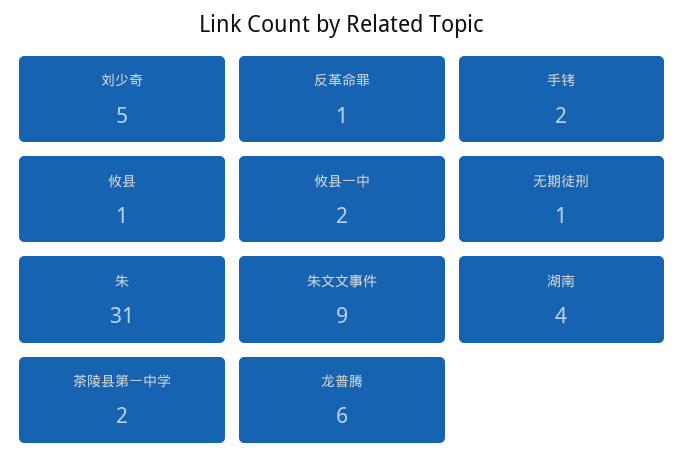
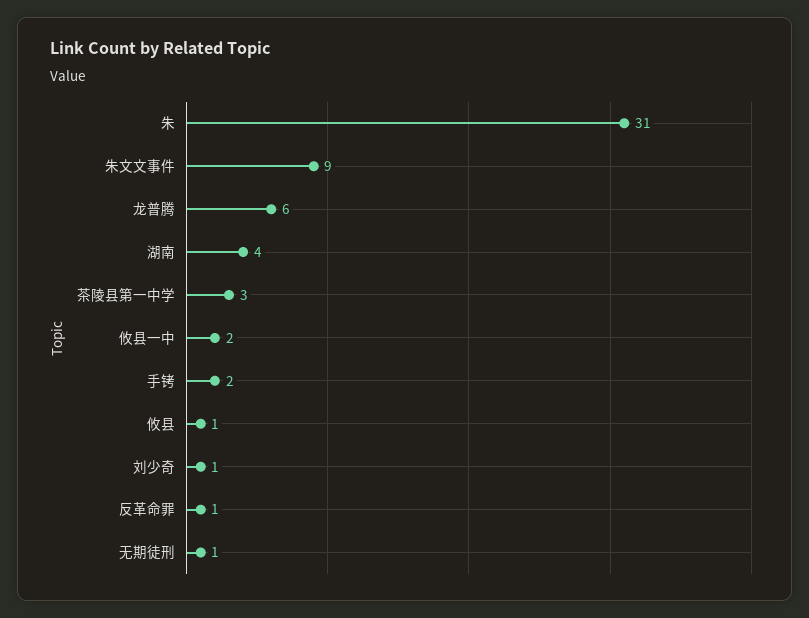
  {
-   "刘少奇": 5,
+   "刘少奇": 1,
    "反革命罪": 1,
    "手铐": 2,
    "攸县": 1,
    "攸县一中": 2,
    "无期徒刑": 1,
    "朱": 31,
    "朱文文事件": 9,
    "湖南": 4,
-   "茶陵县第一中学": 2,
+   "茶陵县第一中学": 3,
    "龙普腾": 6
  }

